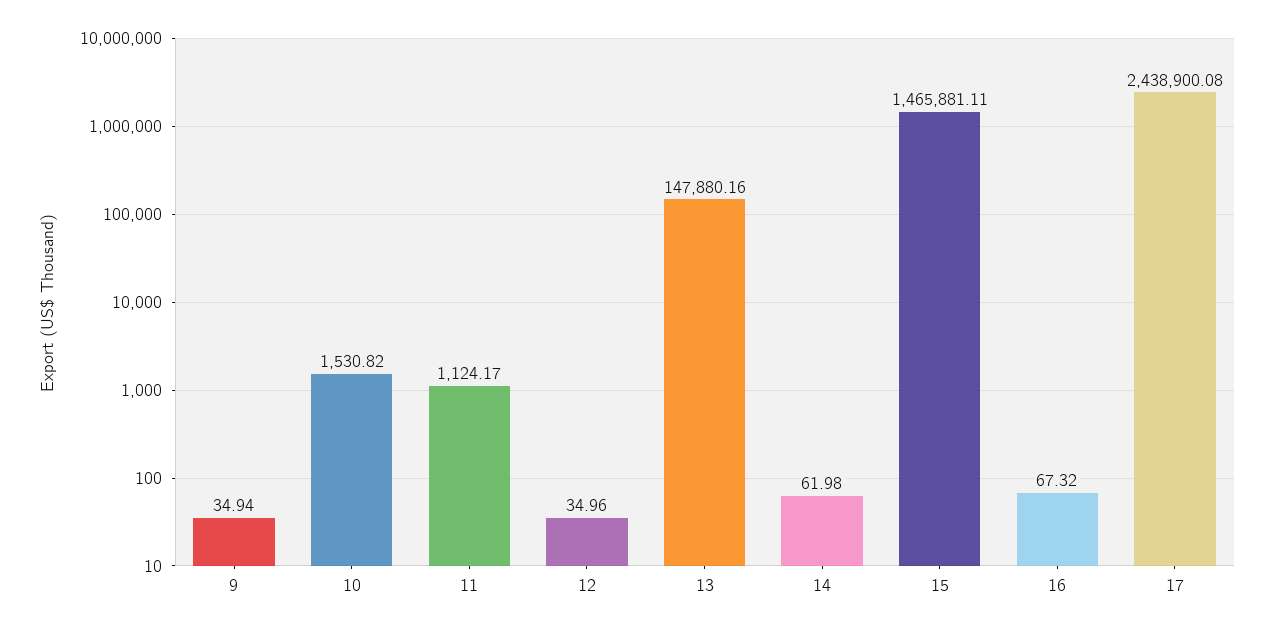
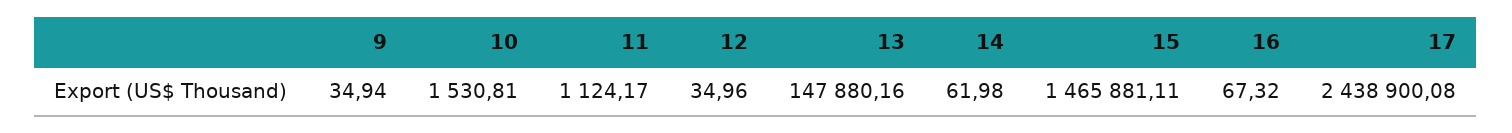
  {
    "9": 34.94,
-   "10": 1530.82,
+   "10": 1530.81,
    "11": 1124.17,
    "12": 34.96,
    "13": 147880.16,
    "14": 61.98,
    "15": 1465881.11,
    "16": 67.32,
    "17": 2438900.08
  }

